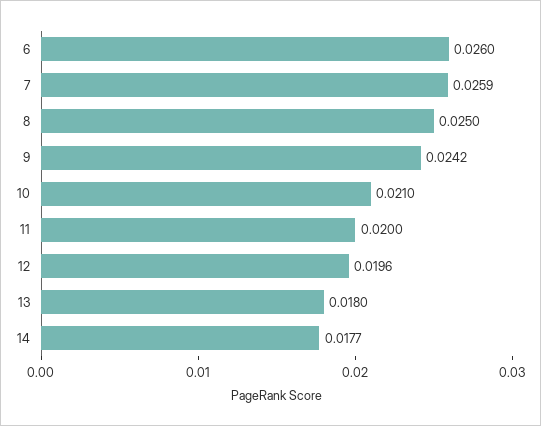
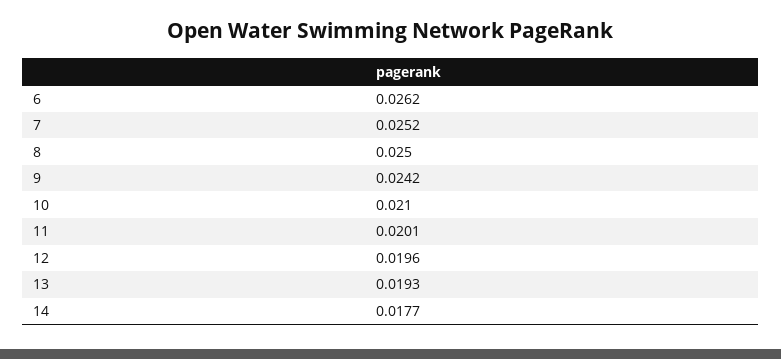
  {
-   "6": 0.026,
+   "6": 0.0262,
-   "7": 0.0259,
+   "7": 0.0252,
    "8": 0.025,
    "9": 0.0242,
    "10": 0.021,
-   "11": 0.02,
+   "11": 0.0201,
    "12": 0.0196,
-   "13": 0.018,
+   "13": 0.0193,
    "14": 0.0177
  }

